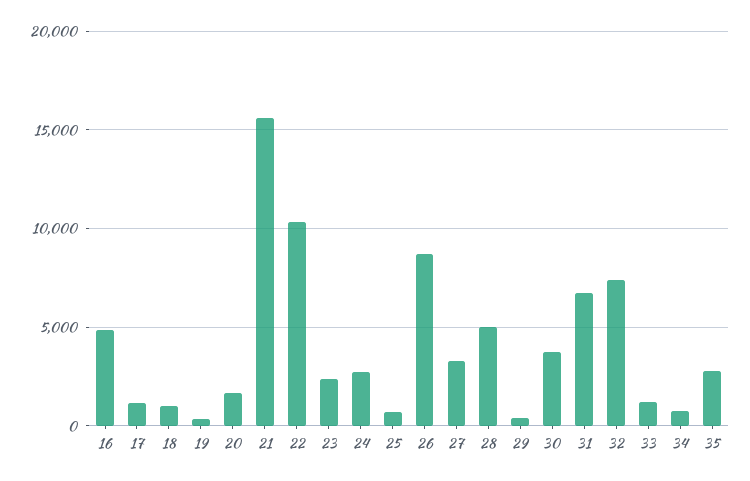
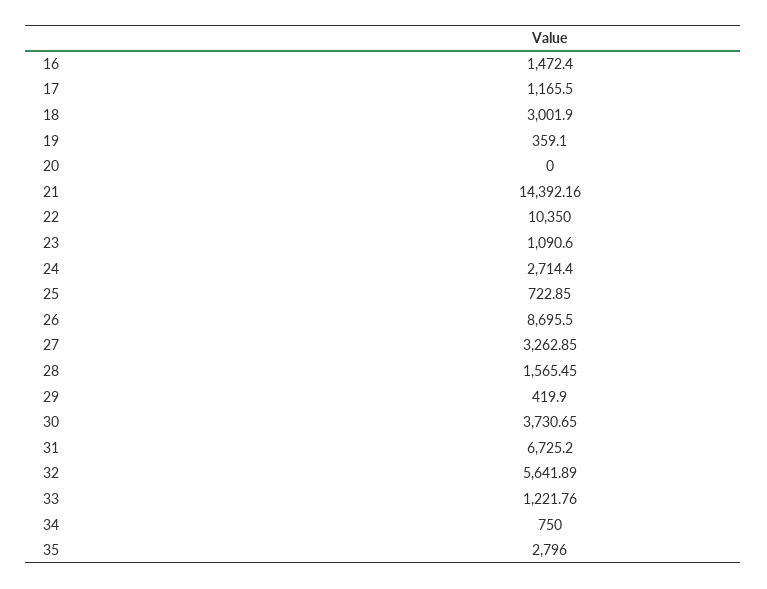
  {
-   "16": 5000,
+   "16": 1472.4,
    "17": 1165.5,
-   "18": 1000,
+   "18": 3001.9,
    "19": 359.1,
-   "20": 1500,
+   "20": 0,
-   "21": 15500,
+   "21": 14392.16,
    "22": 10350,
-   "23": 2500,
+   "23": 1090.6,
    "24": 2714.4,
    "25": 722.85,
    "26": 8695.5,
    "27": 3262.85,
-   "28": 5000,
+   "28": 1565.45,
    "29": 419.9,
    "30": 3730.65,
    "31": 6725.2,
-   "32": 7500,
+   "32": 5641.89,
    "33": 1221.76,
    "34": 750,
    "35": 2796
  }

